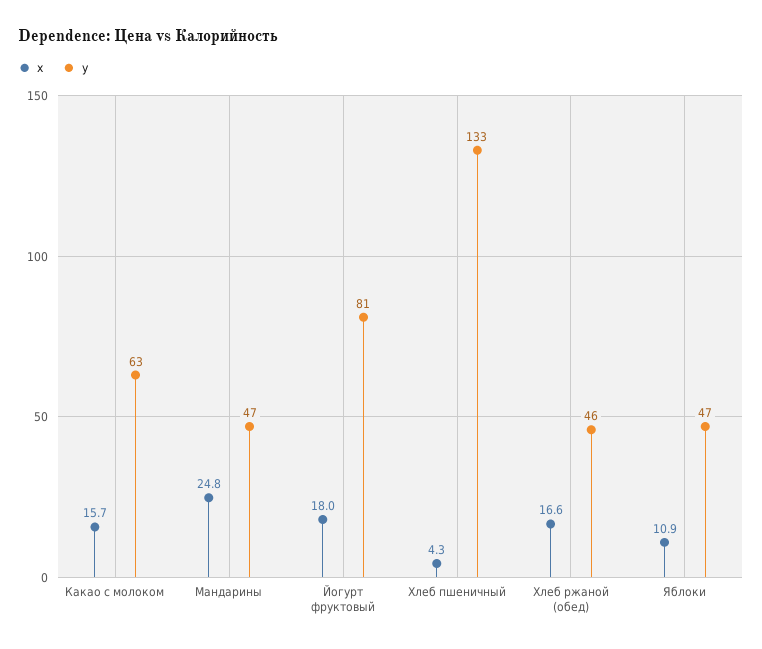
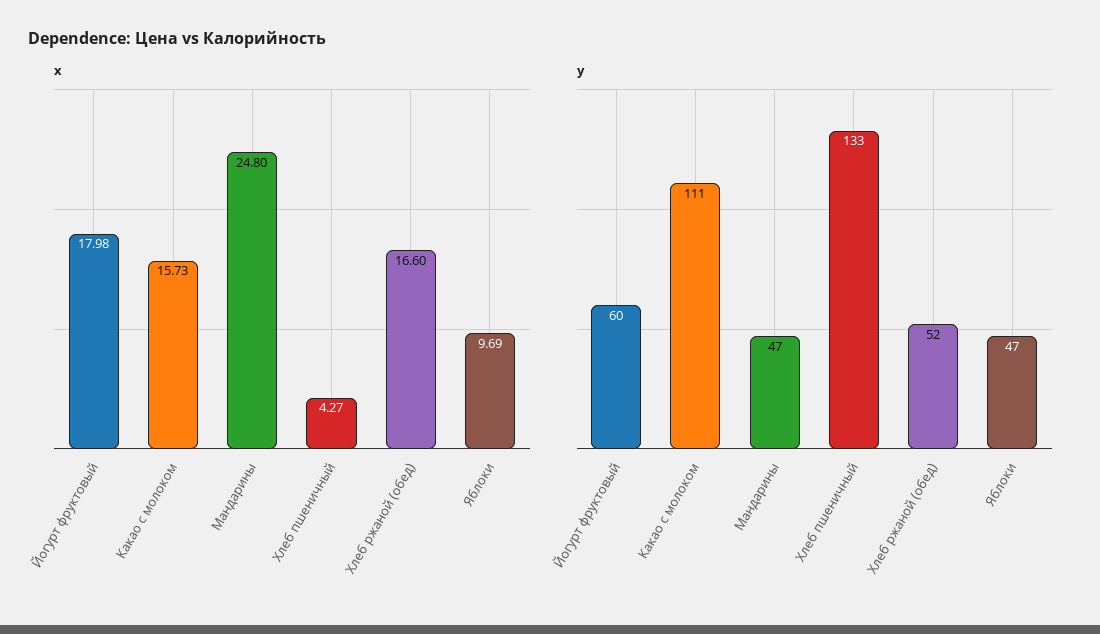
  {
    "x": {
      "Какао с молоком": 15.73,
      "Мандарины": 24.8,
      "Йогурт фруктовый": 17.98,
      "Хлеб пшеничный": 4.27,
      "Хлеб ржаной (обед)": 16.6,
-     "Яблоки": 10.9
+     "Яблоки": 9.69
    },
    "y": {
-     "Какао с молоком": 63,
+     "Какао с молоком": 111,
      "Мандарины": 47,
-     "Йогурт фруктовый": 81,
+     "Йогурт фруктовый": 60,
      "Хлеб пшеничный": 133,
-     "Хлеб ржаной (обед)": 46,
+     "Хлеб ржаной (обед)": 52,
      "Яблоки": 47
    }
  }

